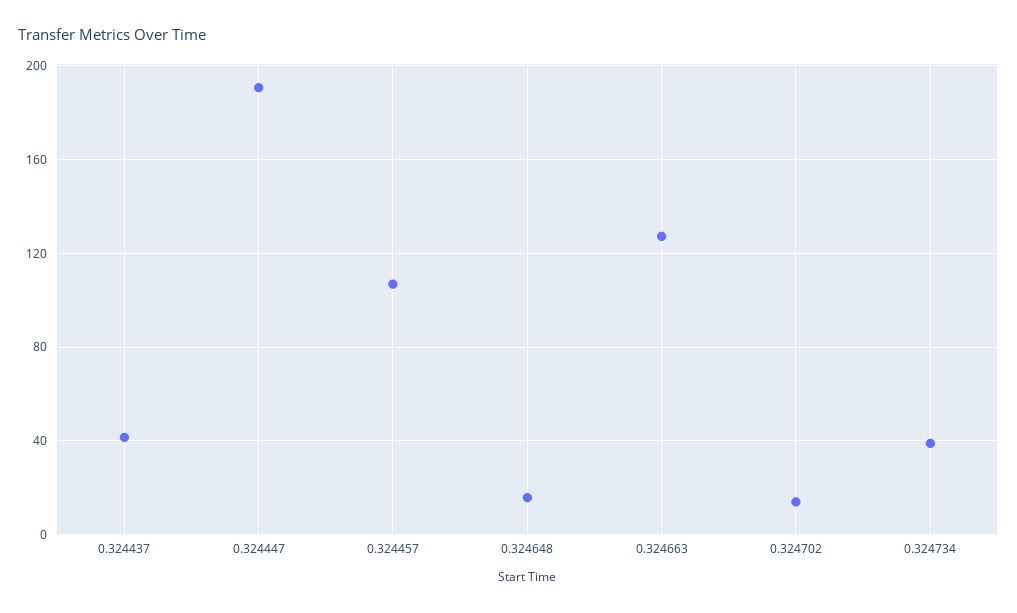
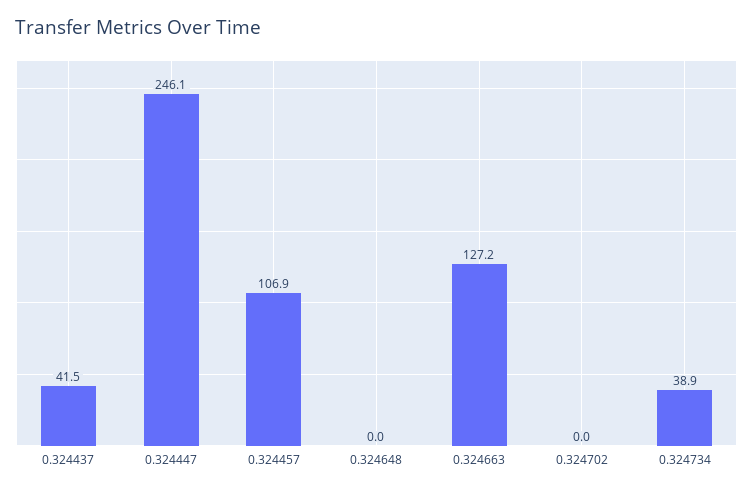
  {
    "0.324437": 41.5,
-   "0.324447": 190,
+   "0.324447": 246.1,
    "0.324457": 106.9,
-   "0.324648": 15,
+   "0.324648": 0,
    "0.324663": 127.2,
-   "0.324702": 15,
+   "0.324702": 0,
    "0.324734": 38.9
  }

